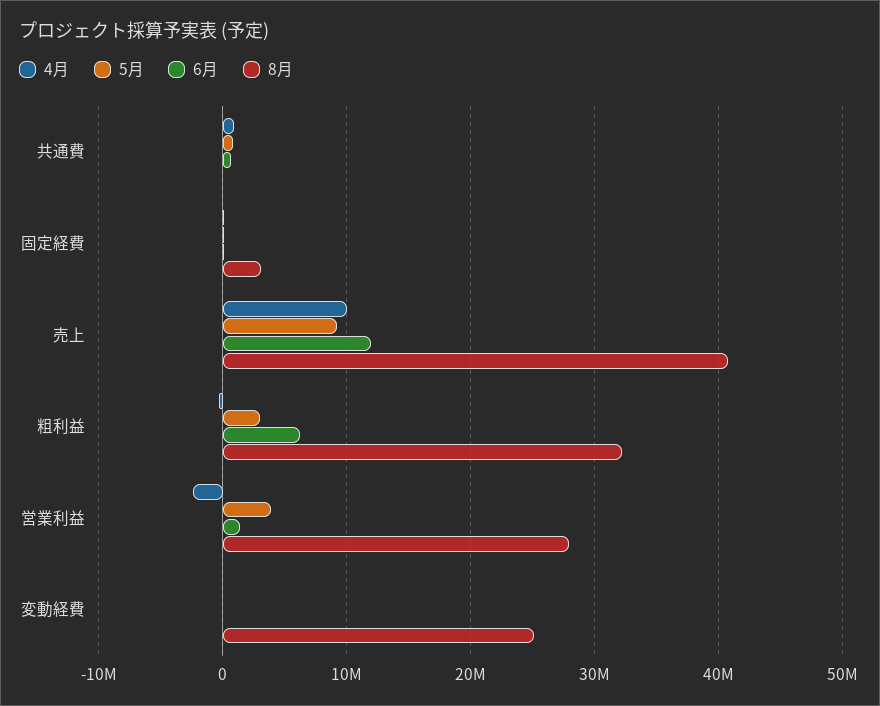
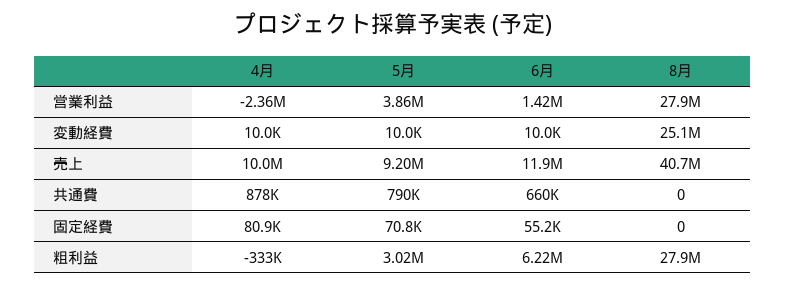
  {
    "4月": {
      "共通費": 878000,
      "固定経費": 80900,
      "売上": 10000000,
      "粗利益": -333000,
      "営業利益": -2360000,
      "変動経費": 10000
    },
    "5月": {
      "共通費": 790000,
      "固定経費": 70800,
      "売上": 9200000,
      "粗利益": 3020000,
      "営業利益": 3860000,
      "変動経費": 10000
    },
    "6月": {
      "共通費": 660000,
      "固定経費": 55200,
      "売上": 11900000,
      "粗利益": 6220000,
      "営業利益": 1420000,
      "変動経費": 10000
    },
    "8月": {
      "共通費": 0,
-     "固定経費": 3000000,
+     "固定経費": 0,
      "売上": 40700000,
-     "粗利益": 32000000,
+     "粗利益": 27900000,
      "営業利益": 27900000,
      "変動経費": 25100000
    }
  }

